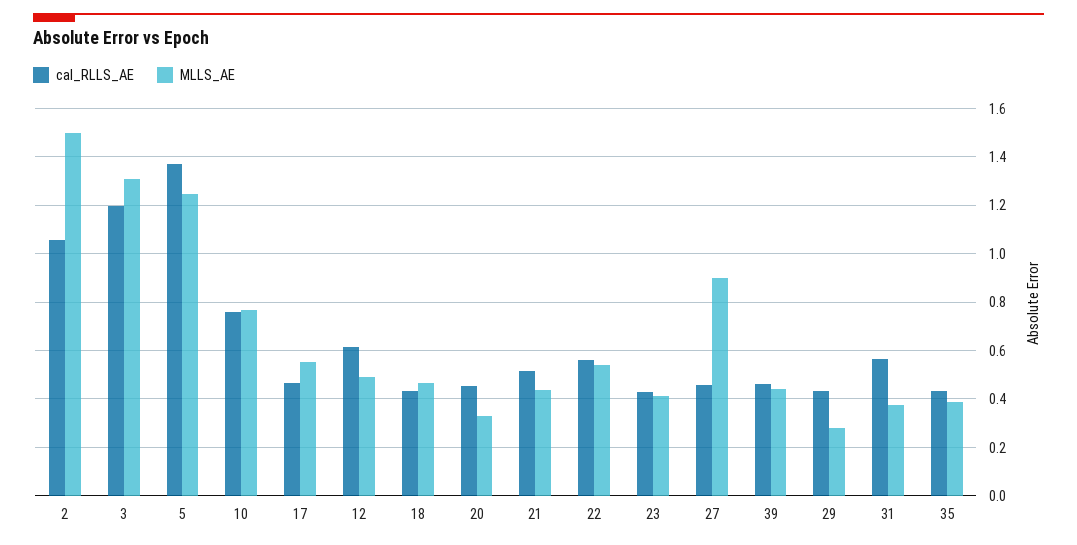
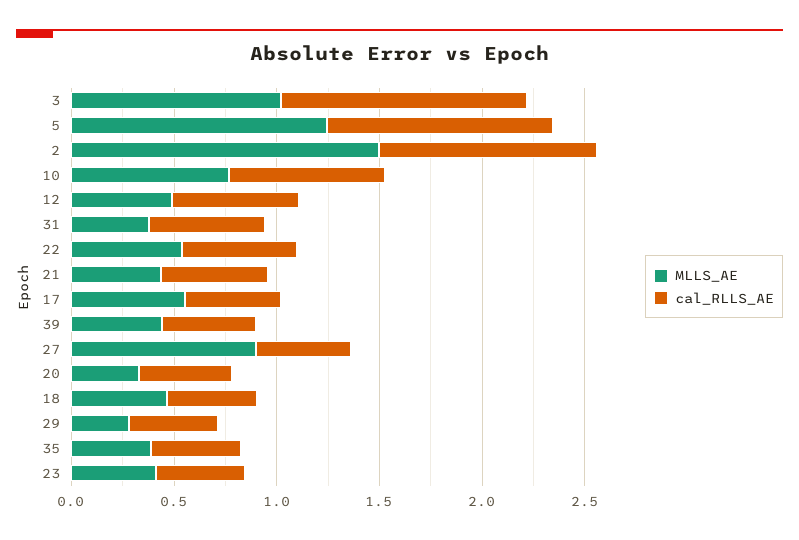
  {
    "cal_RLLS_AE": {
      "2": 1.05,
      "3": 1.2,
-     "5": 1.375,
+     "5": 1.1,
      "10": 0.75,
      "17": 0.475,
      "12": 0.625,
      "18": 0.425,
      "20": 0.45,
      "21": 0.525,
      "22": 0.55,
      "23": 0.425,
      "27": 0.45,
      "39": 0.45,
      "29": 0.425,
      "31": 0.575,
      "35": 0.425
    },
    "MLLS_AE": {
      "2": 1.5,
-     "3": 1.3,
+     "3": 1,
      "5": 1.25,
      "10": 0.775,
      "17": 0.55,
      "12": 0.5,
      "18": 0.475,
      "20": 0.325,
      "21": 0.45,
      "22": 0.55,
      "23": 0.425,
      "27": 0.9,
      "39": 0.45,
      "29": 0.275,
      "31": 0.375,
      "35": 0.4
    }
  }

